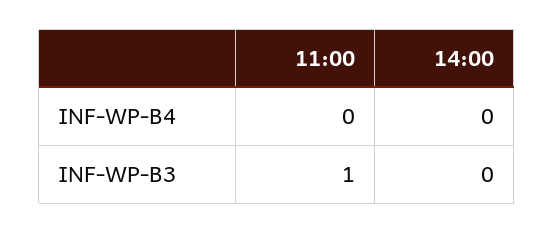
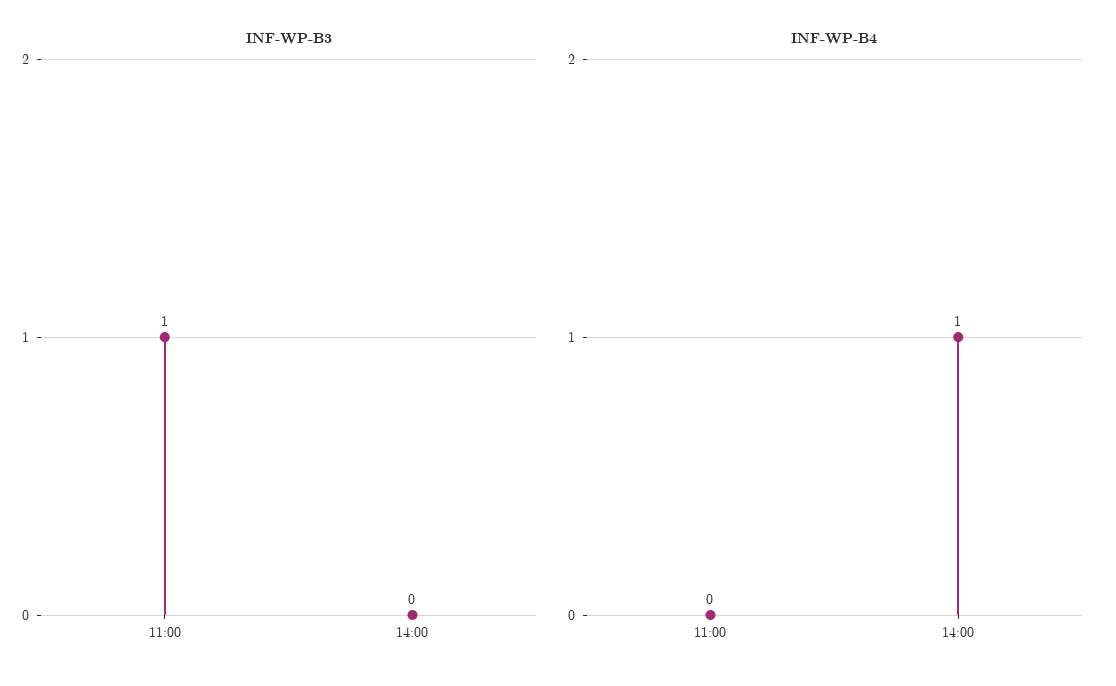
  {
    "INF-WP-B4": {
      "11:00": 0,
-     "14:00": 0
+     "14:00": 1
    },
    "INF-WP-B3": {
      "11:00": 1,
      "14:00": 0
    }
  }

